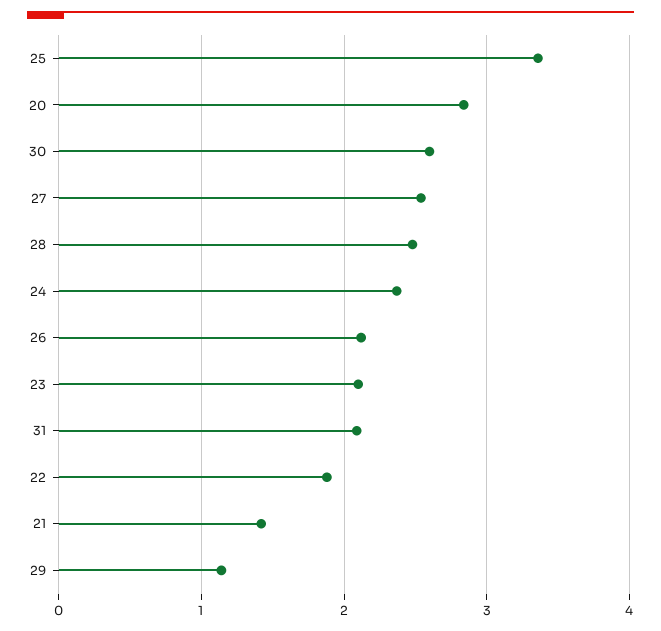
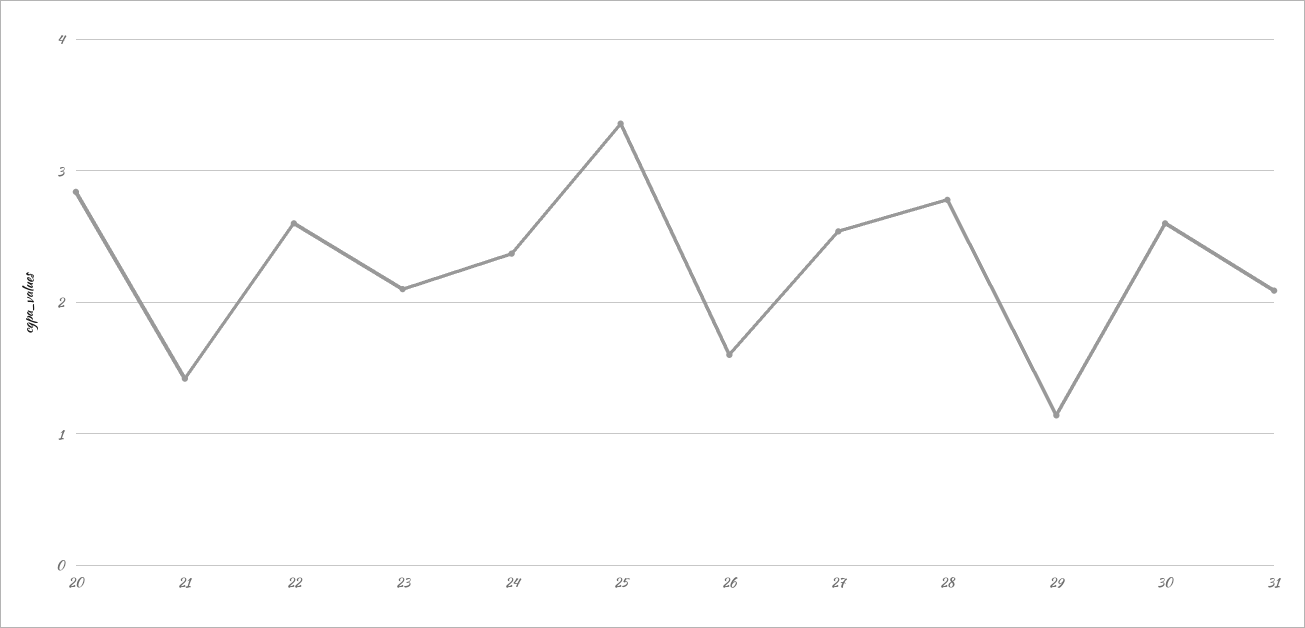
  {
    "25": 3.4,
    "20": 2.8,
    "30": 2.6,
    "27": 2.5,
-   "28": 2.5,
+   "28": 2.8,
    "24": 2.4,
-   "26": 2.1,
+   "26": 1.6,
    "23": 2.1,
    "31": 2.1,
-   "22": 1.9,
+   "22": 2.6,
    "21": 1.4,
    "29": 1.1
  }

